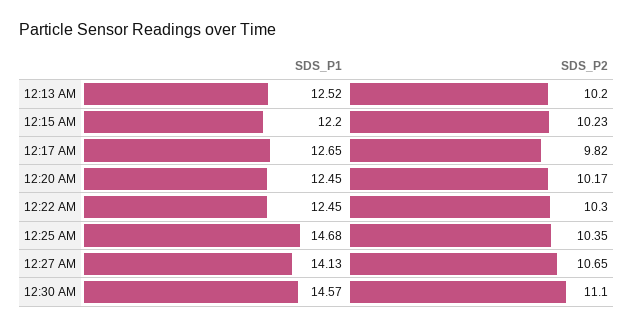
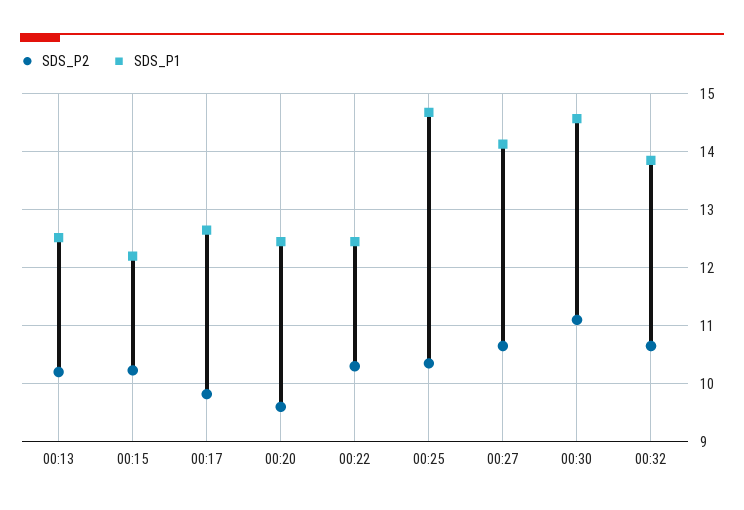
  {
    "SDS_P1": {
      "12:13 AM": 12.52,
      "12:15 AM": 12.2,
      "12:17 AM": 12.65,
      "12:20 AM": 12.45,
      "12:22 AM": 12.45,
      "12:25 AM": 14.68,
      "12:27 AM": 14.13,
-     "12:30 AM": 14.57
+     "12:30 AM": 14.57,
+     "00:32": 13.8
    },
    "SDS_P2": {
      "12:13 AM": 10.2,
      "12:15 AM": 10.23,
      "12:17 AM": 9.82,
-     "12:20 AM": 10.17,
+     "12:20 AM": 9.6,
      "12:22 AM": 10.3,
      "12:25 AM": 10.35,
      "12:27 AM": 10.65,
-     "12:30 AM": 11.1
+     "12:30 AM": 11.1,
+     "00:32": 10.6
    }
  }

